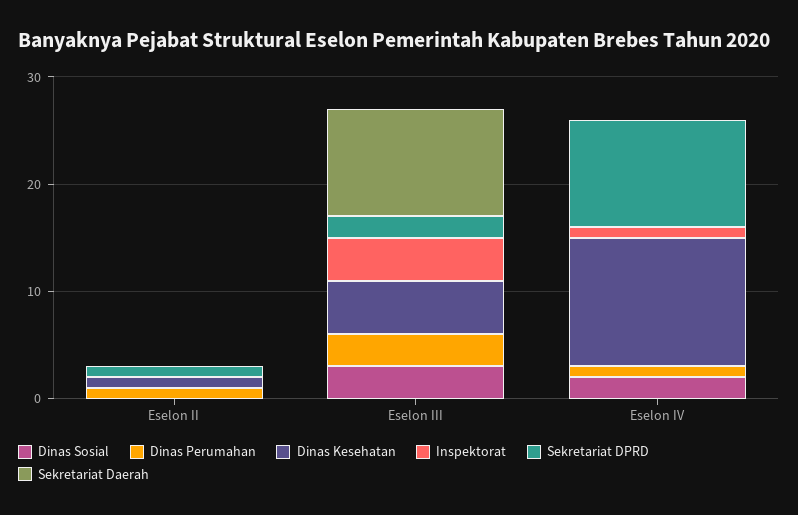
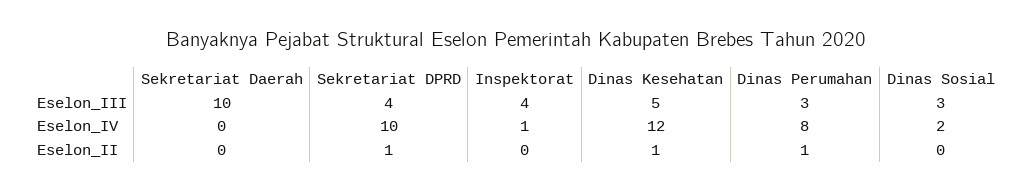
  {
    "Dinas Sosial": {
      "Eselon II": 0,
      "Eselon III": 3,
      "Eselon IV": 2
    },
    "Dinas Perumahan": {
      "Eselon II": 1,
      "Eselon III": 3,
-     "Eselon IV": 1
+     "Eselon IV": 8
    },
    "Dinas Kesehatan": {
      "Eselon II": 1,
      "Eselon III": 5,
      "Eselon IV": 12
    },
    "Inspektorat": {
      "Eselon II": 0,
      "Eselon III": 4,
      "Eselon IV": 1
    },
    "Sekretariat DPRD": {
      "Eselon II": 1,
-     "Eselon III": 2,
+     "Eselon III": 4,
      "Eselon IV": 10
    },
    "Sekretariat Daerah": {
      "Eselon II": 0,
      "Eselon III": 10,
      "Eselon IV": 0
    }
  }

